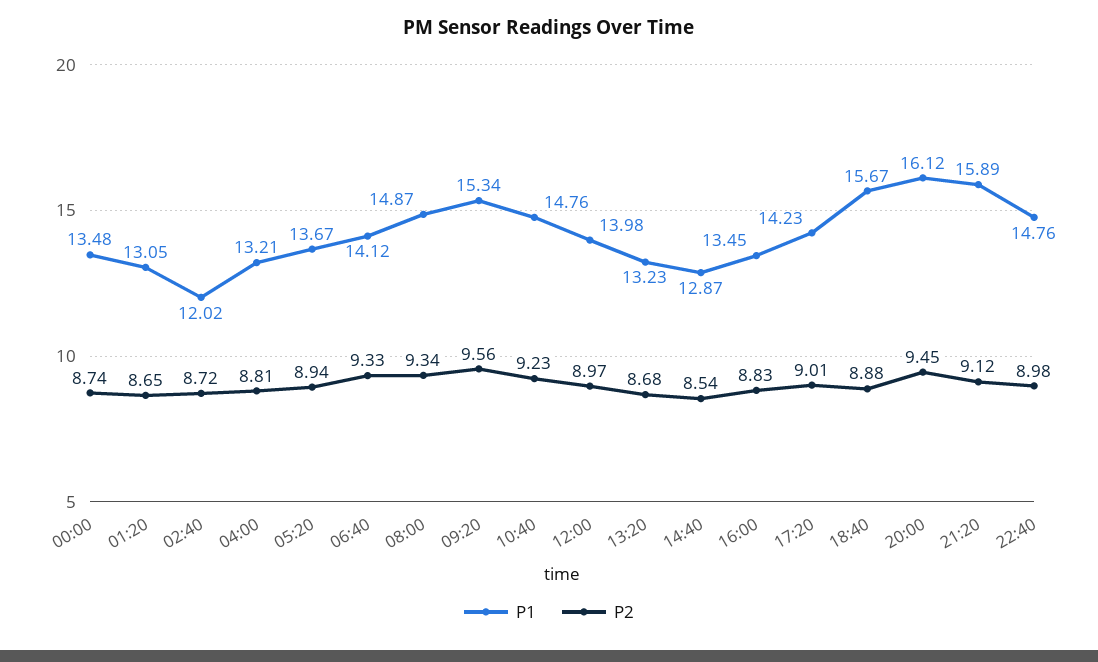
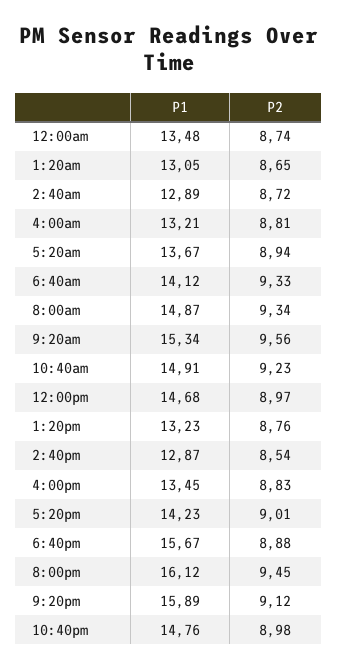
  {
    "P1": {
      "00:00": 13.48,
      "01:20": 13.05,
-     "02:40": 12.02,
+     "02:40": 12.89,
      "04:00": 13.21,
      "05:20": 13.67,
      "06:40": 14.12,
      "08:00": 14.87,
      "09:20": 15.34,
-     "10:40": 14.76,
+     "10:40": 14.91,
-     "12:00": 13.98,
+     "12:00": 14.68,
      "13:20": 13.23,
      "14:40": 12.87,
      "16:00": 13.45,
      "17:20": 14.23,
      "18:40": 15.67,
      "20:00": 16.12,
      "21:20": 15.89,
      "22:40": 14.76
    },
    "P2": {
      "00:00": 8.74,
      "01:20": 8.65,
      "02:40": 8.72,
      "04:00": 8.81,
      "05:20": 8.94,
      "06:40": 9.33,
      "08:00": 9.34,
      "09:20": 9.56,
      "10:40": 9.23,
      "12:00": 8.97,
-     "13:20": 8.68,
+     "13:20": 8.76,
      "14:40": 8.54,
      "16:00": 8.83,
      "17:20": 9.01,
      "18:40": 8.88,
      "20:00": 9.45,
      "21:20": 9.12,
      "22:40": 8.98
    }
  }

